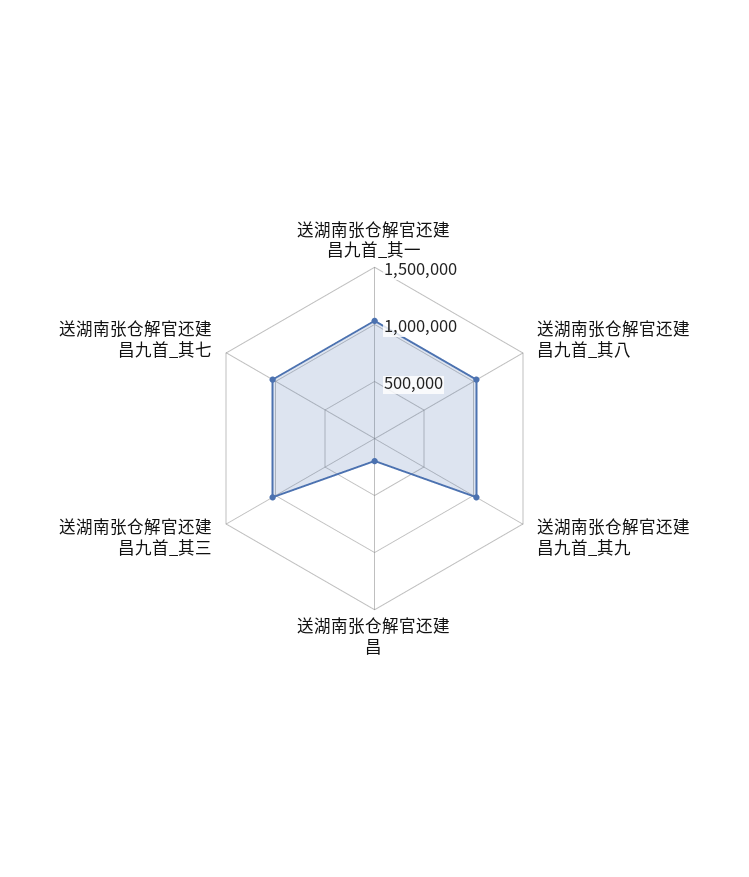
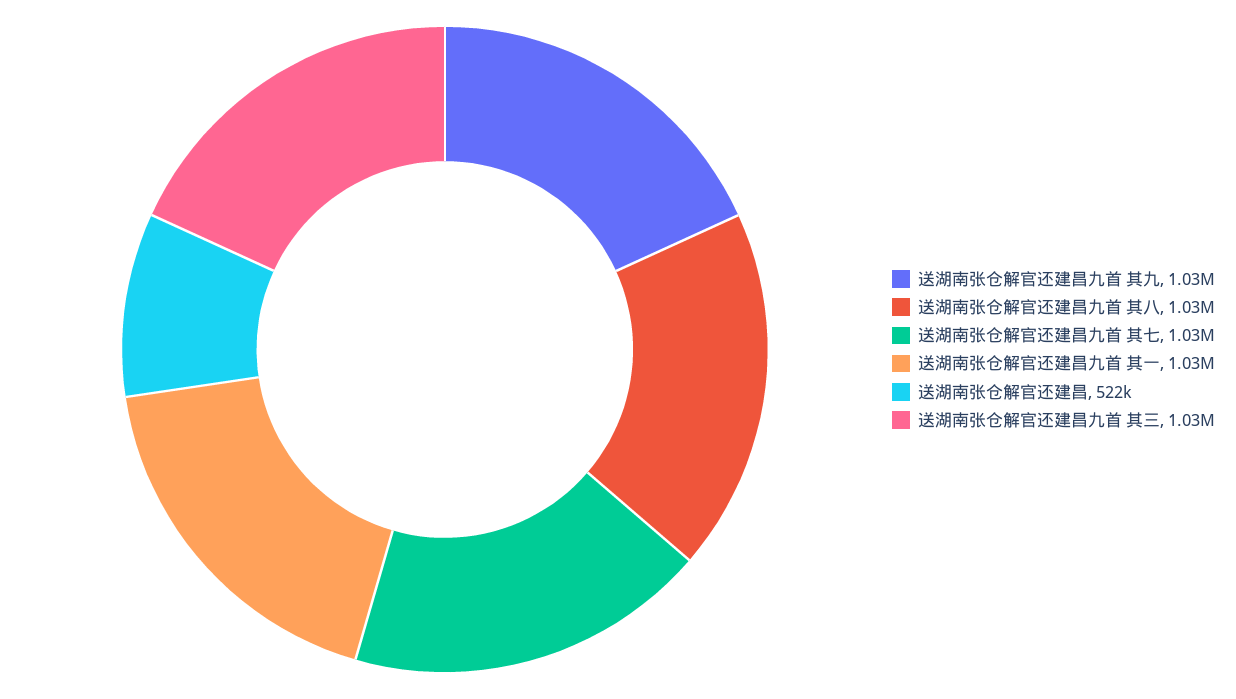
  {
    "送湖南张仓解官还建昌九首_其一": 1030000,
    "送湖南张仓解官还建昌九首_其八": 1030000,
    "送湖南张仓解官还建昌九首_其九": 1030000,
-   "送湖南张仓解官还建昌": 200000,
+   "送湖南张仓解官还建昌": 522000,
    "送湖南张仓解官还建昌九首_其三": 1030000,
    "送湖南张仓解官还建昌九首_其七": 1030000
  }

